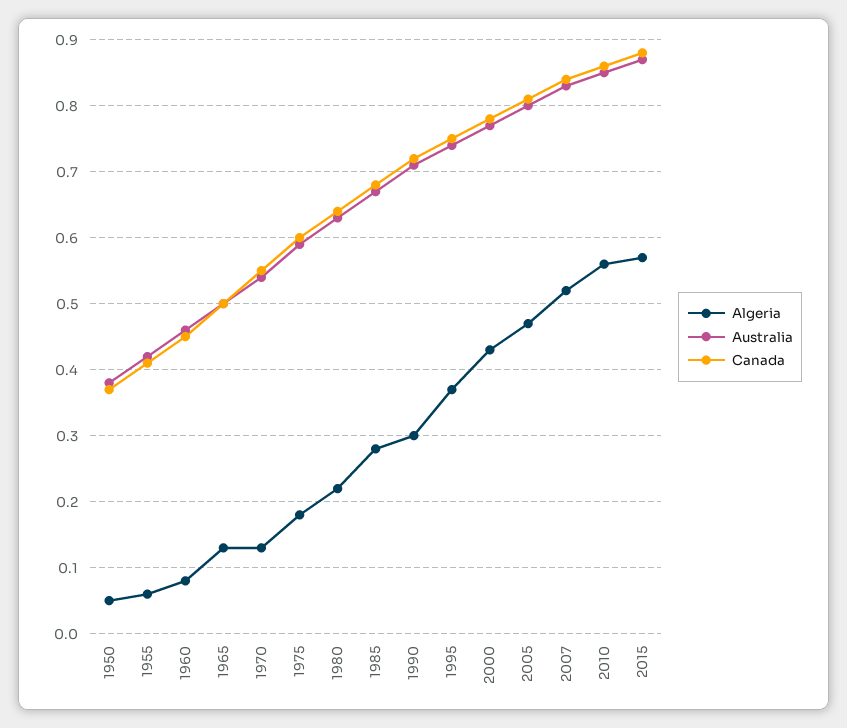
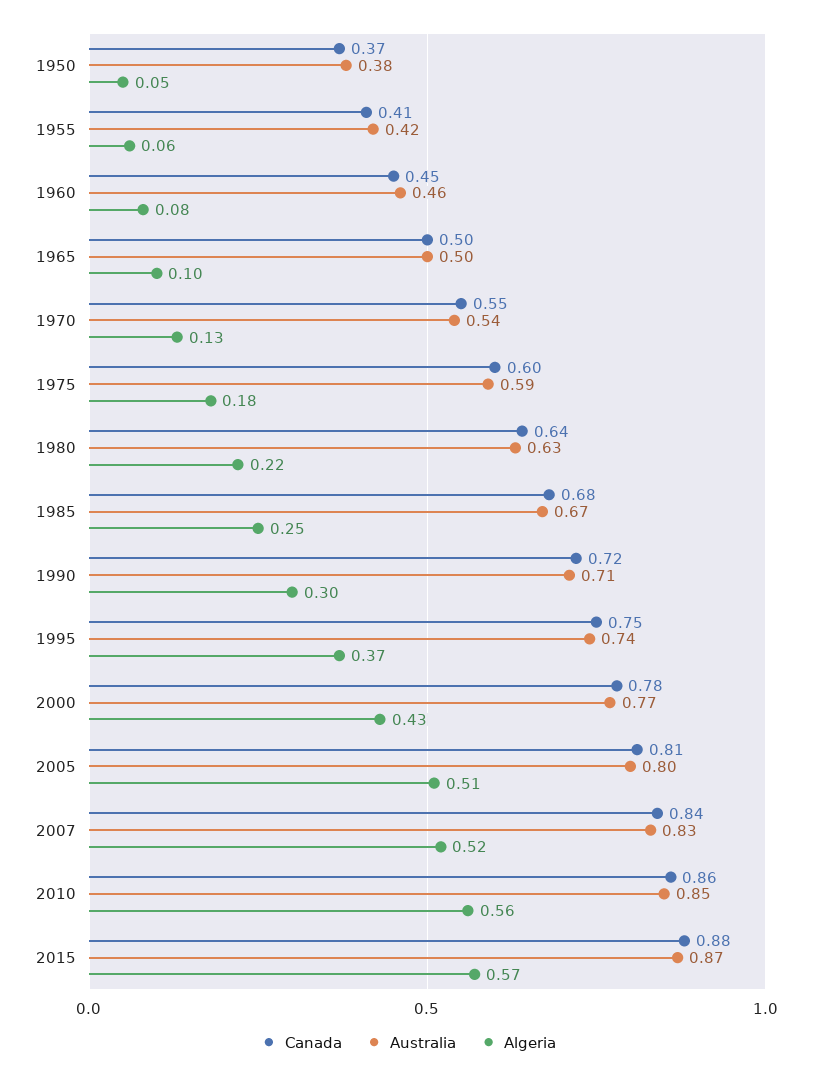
  {
    "Algeria": {
      "1950": 0.05,
      "1955": 0.06,
      "1960": 0.08,
-     "1965": 0.13,
+     "1965": 0.1,
      "1970": 0.13,
      "1975": 0.18,
      "1980": 0.22,
-     "1985": 0.28,
+     "1985": 0.25,
      "1990": 0.3,
      "1995": 0.37,
      "2000": 0.43,
-     "2005": 0.47,
+     "2005": 0.51,
      "2007": 0.52,
      "2010": 0.56,
      "2015": 0.57
    },
    "Australia": {
      "1950": 0.38,
      "1955": 0.42,
      "1960": 0.46,
      "1965": 0.5,
      "1970": 0.54,
      "1975": 0.59,
      "1980": 0.63,
      "1985": 0.67,
      "1990": 0.71,
      "1995": 0.74,
      "2000": 0.77,
      "2005": 0.8,
      "2007": 0.83,
      "2010": 0.85,
      "2015": 0.87
    },
    "Canada": {
      "1950": 0.37,
      "1955": 0.41,
      "1960": 0.45,
      "1965": 0.5,
      "1970": 0.55,
      "1975": 0.6,
      "1980": 0.64,
      "1985": 0.68,
      "1990": 0.72,
      "1995": 0.75,
      "2000": 0.78,
      "2005": 0.81,
      "2007": 0.84,
      "2010": 0.86,
      "2015": 0.88
    }
  }

